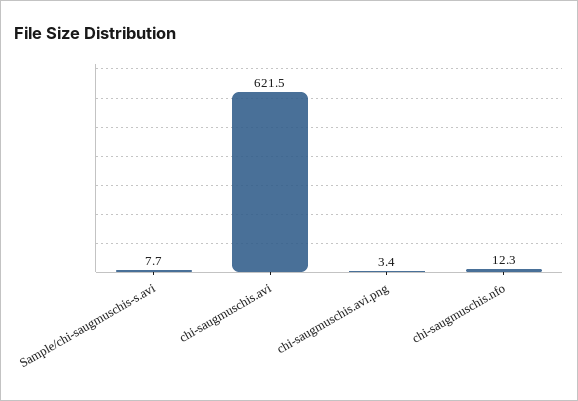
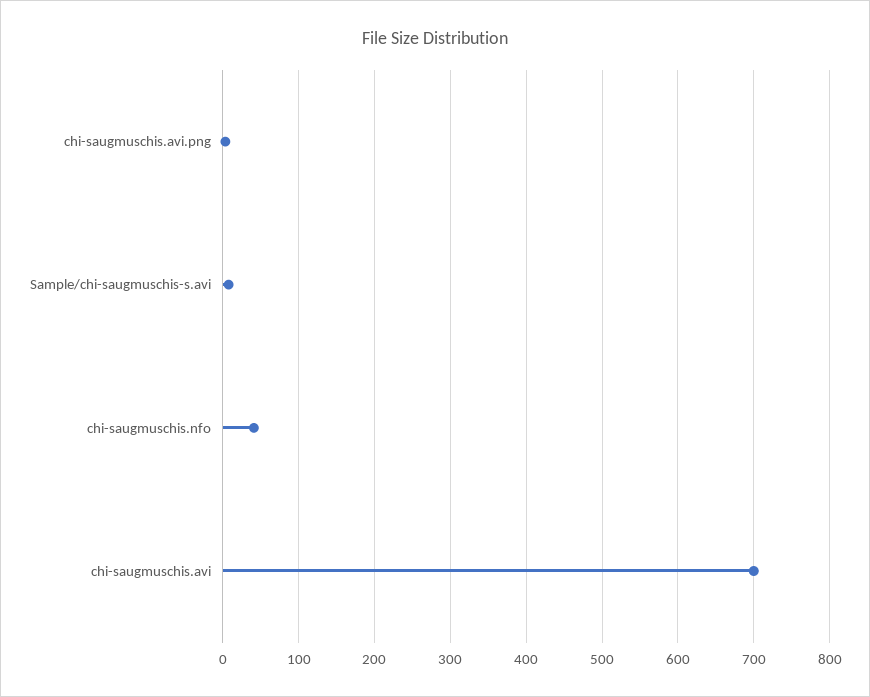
  {
    "Sample/chi-saugmuschis-s.avi": 7.7,
-   "chi-saugmuschis.avi": 621.5,
+   "chi-saugmuschis.avi": 700,
    "chi-saugmuschis.avi.png": 3.4,
-   "chi-saugmuschis.nfo": 12.3
+   "chi-saugmuschis.nfo": 40
  }

